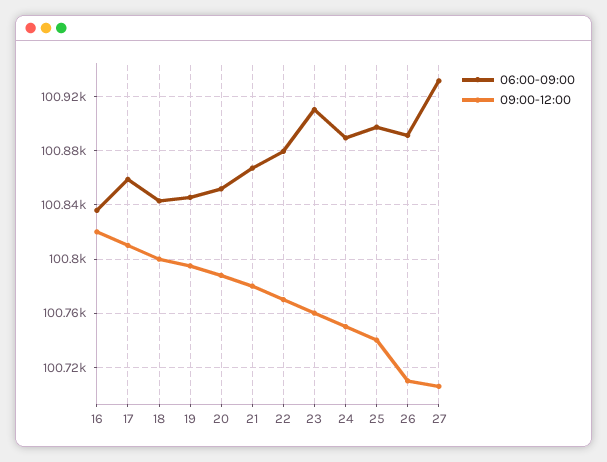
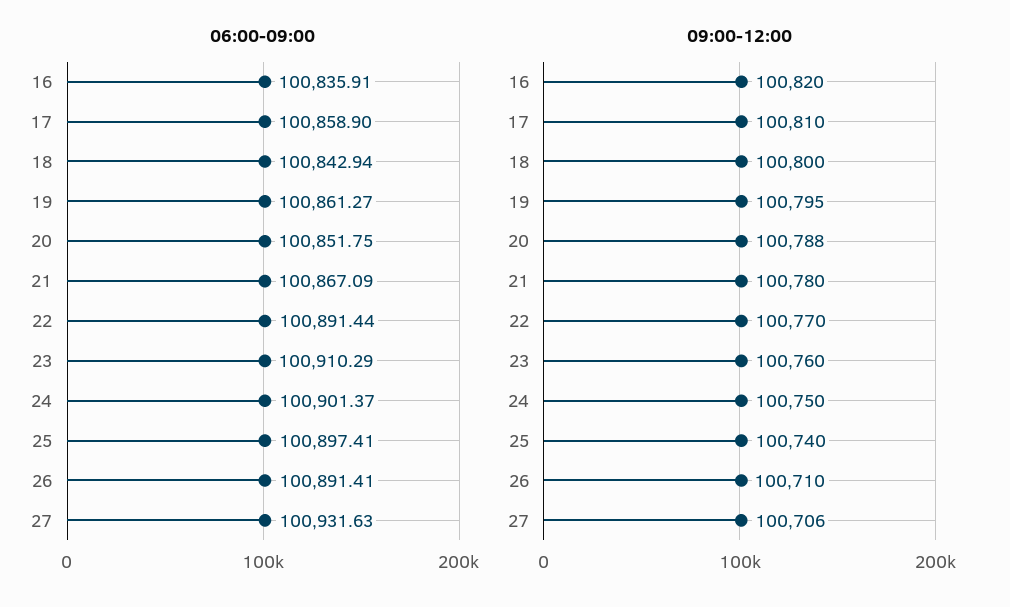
  {
    "06:00-09:00": {
      "16": 100835.91,
      "17": 100858.9,
      "18": 100842.94,
-     "19": 100845,
+     "19": 100861.27,
      "20": 100851.75,
      "21": 100867.09,
-     "22": 100880,
+     "22": 100891.44,
      "23": 100910.29,
-     "24": 100890,
+     "24": 100901.37,
      "25": 100897.41,
      "26": 100891.41,
      "27": 100931.63
    },
    "09:00-12:00": {
      "16": 100820,
      "17": 100810,
      "18": 100800,
      "19": 100795,
      "20": 100788,
      "21": 100780,
      "22": 100770,
      "23": 100760,
      "24": 100750,
      "25": 100740,
      "26": 100710,
      "27": 100706
    }
  }

